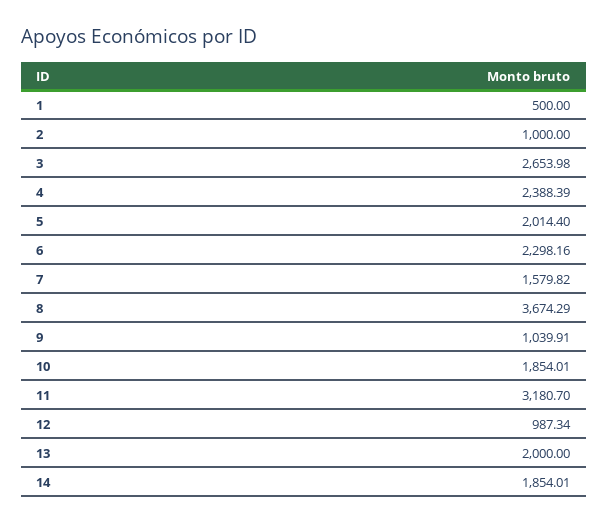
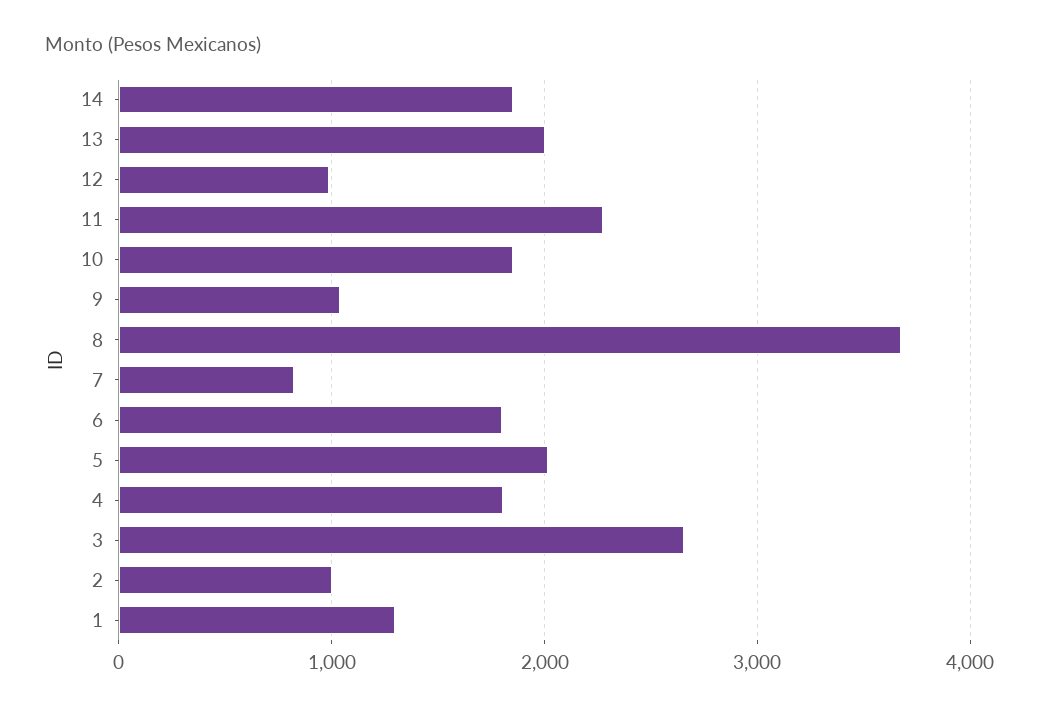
  {
-   "1": 500,
+   "1": 1300,
    "2": 1000,
    "3": 2653.98,
-   "4": 2388.39,
+   "4": 1800,
    "5": 2014.4,
-   "6": 2298.16,
+   "6": 1800,
-   "7": 1579.82,
+   "7": 800,
    "8": 3674.29,
    "9": 1039.91,
    "10": 1854.01,
-   "11": 3180.7,
+   "11": 2300,
    "12": 987.34,
    "13": 2000,
    "14": 1854.01
  }

